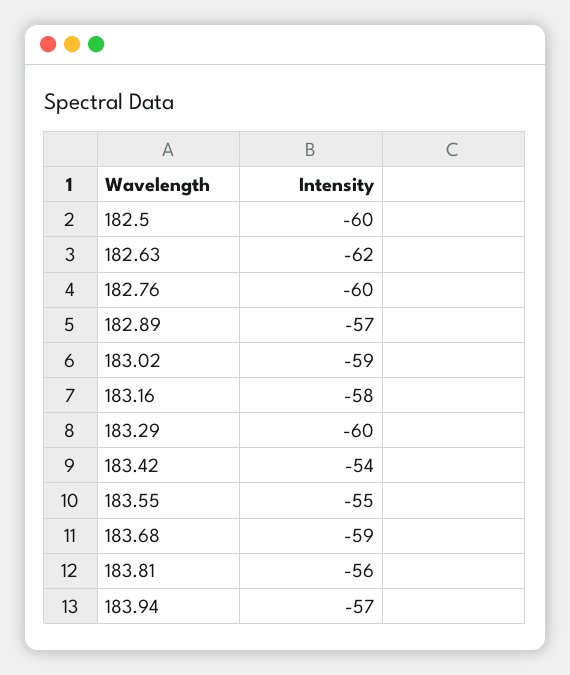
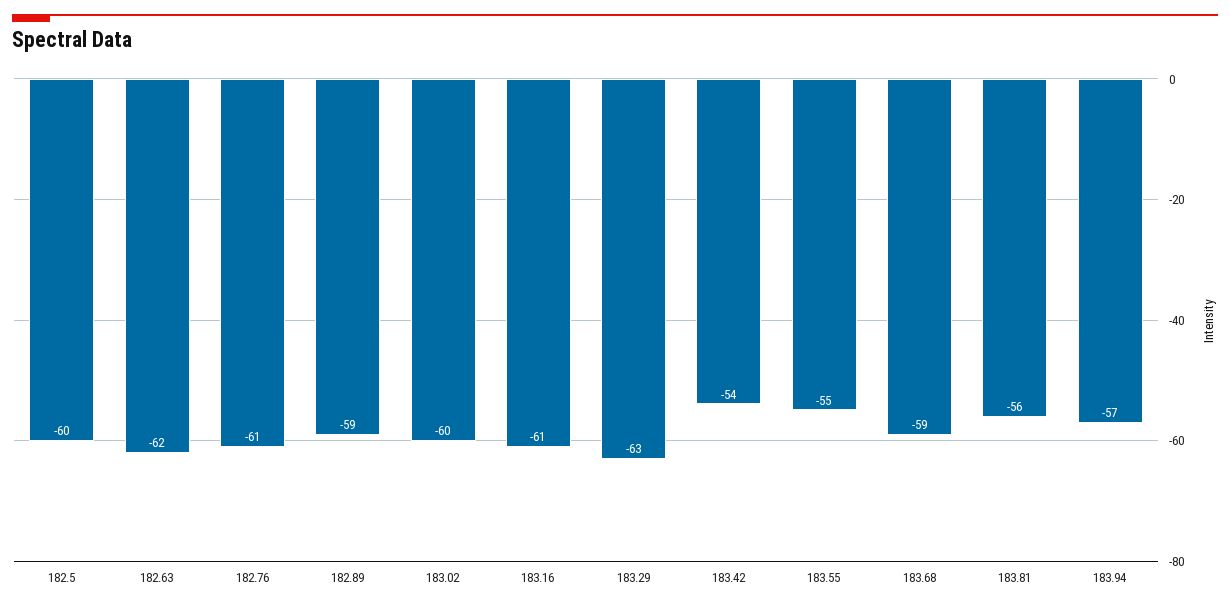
  {
    "182.5": -60,
    "182.63": -62,
-   "182.76": -60,
+   "182.76": -61,
-   "182.89": -57,
+   "182.89": -59,
-   "183.02": -59,
+   "183.02": -60,
-   "183.16": -58,
+   "183.16": -61,
-   "183.29": -60,
+   "183.29": -63,
    "183.42": -54,
    "183.55": -55,
    "183.68": -59,
    "183.81": -56,
    "183.94": -57
  }

